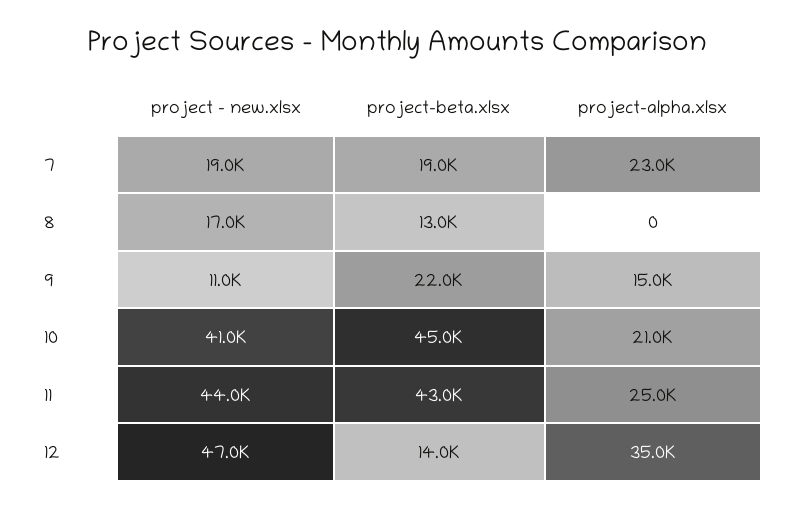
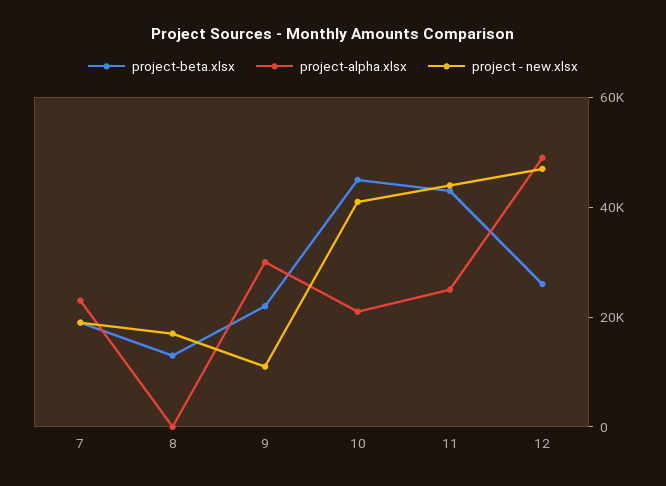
  {
    "project - new.xlsx": {
      "7": 19000,
      "8": 17000,
      "9": 11000,
      "10": 41000,
      "11": 44000,
      "12": 47000
    },
    "project-beta.xlsx": {
      "7": 19000,
      "8": 13000,
      "9": 22000,
      "10": 45000,
      "11": 43000,
-     "12": 14000
+     "12": 25000
    },
    "project-alpha.xlsx": {
      "7": 23000,
      "8": 0,
-     "9": 15000,
+     "9": 30000,
      "10": 21000,
      "11": 25000,
-     "12": 35000
+     "12": 50000
    }
  }

